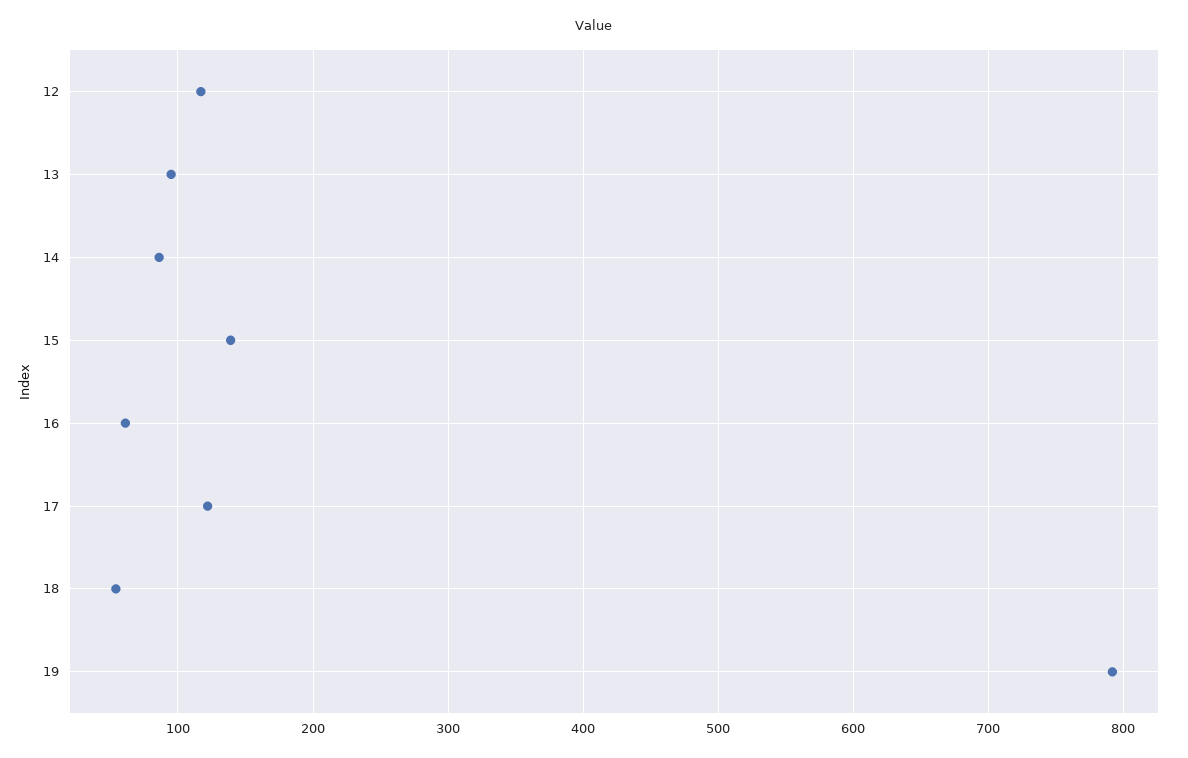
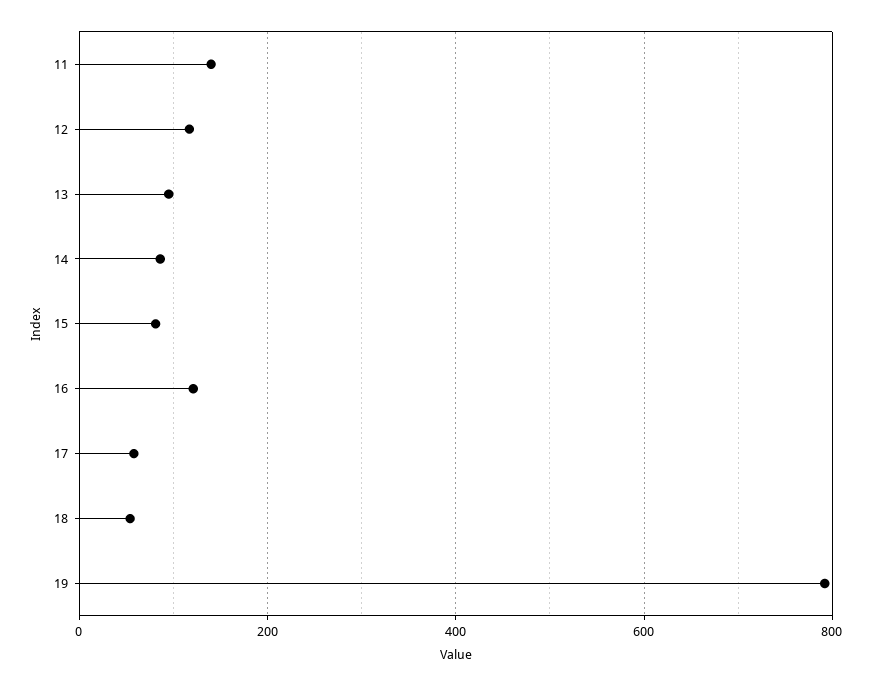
  {
    "12": 120,
    "13": 100,
    "14": 90,
-   "15": 140,
+   "15": 80,
-   "16": 60,
+   "16": 120,
-   "17": 120,
+   "17": 60,
    "18": 50,
-   "19": 790
+   "19": 790,
+   "11": 140
  }

